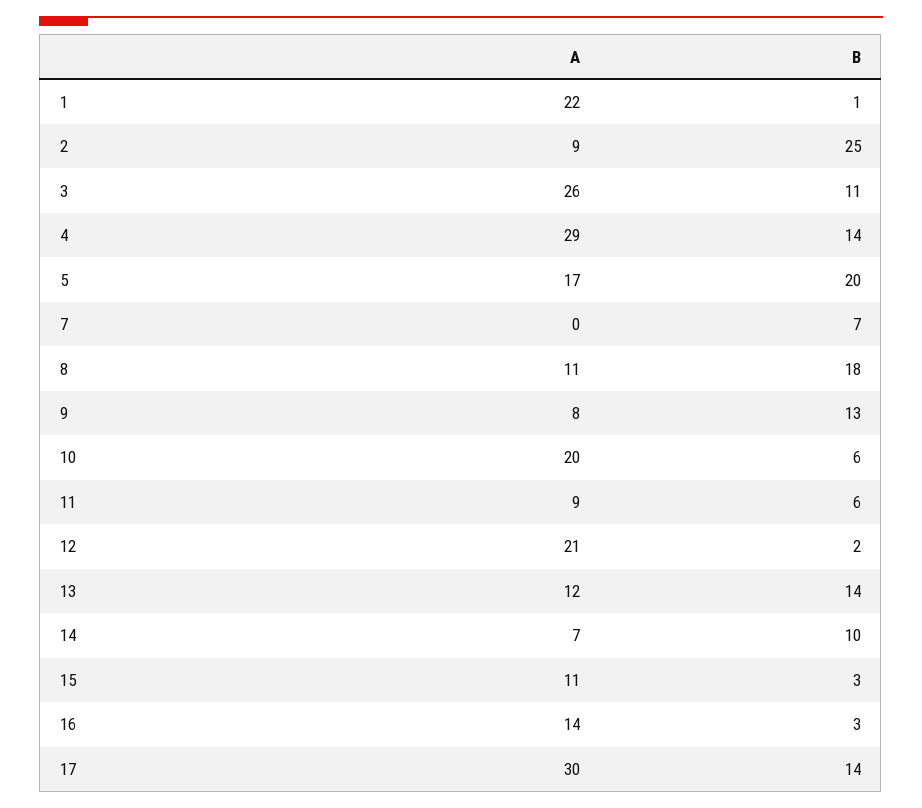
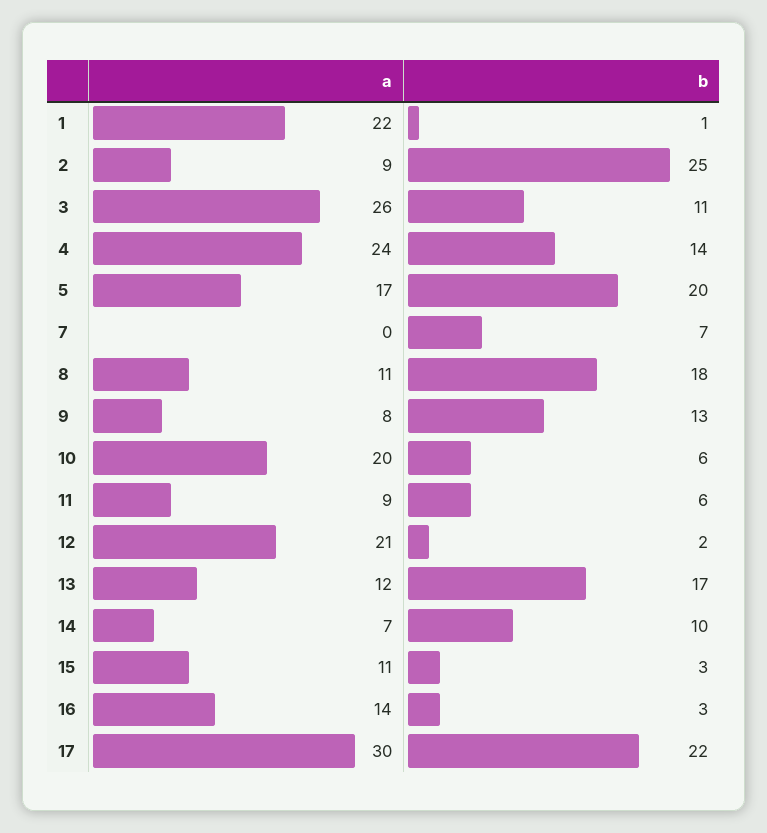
  {
    "A": {
      "1": 22,
      "2": 9,
      "3": 26,
-     "4": 29,
+     "4": 24,
      "5": 17,
      "7": 0,
      "8": 11,
      "9": 8,
      "10": 20,
      "11": 9,
      "12": 21,
      "13": 12,
      "14": 7,
      "15": 11,
      "16": 14,
      "17": 30
    },
    "B": {
      "1": 1,
      "2": 25,
      "3": 11,
      "4": 14,
      "5": 20,
      "7": 7,
      "8": 18,
      "9": 13,
      "10": 6,
      "11": 6,
      "12": 2,
-     "13": 14,
+     "13": 17,
      "14": 10,
      "15": 3,
      "16": 3,
-     "17": 14
+     "17": 22
    }
  }

